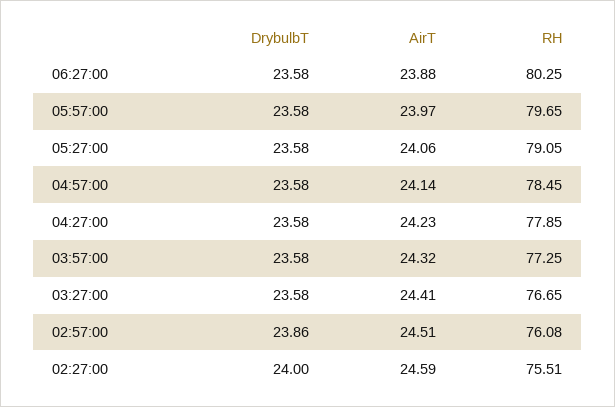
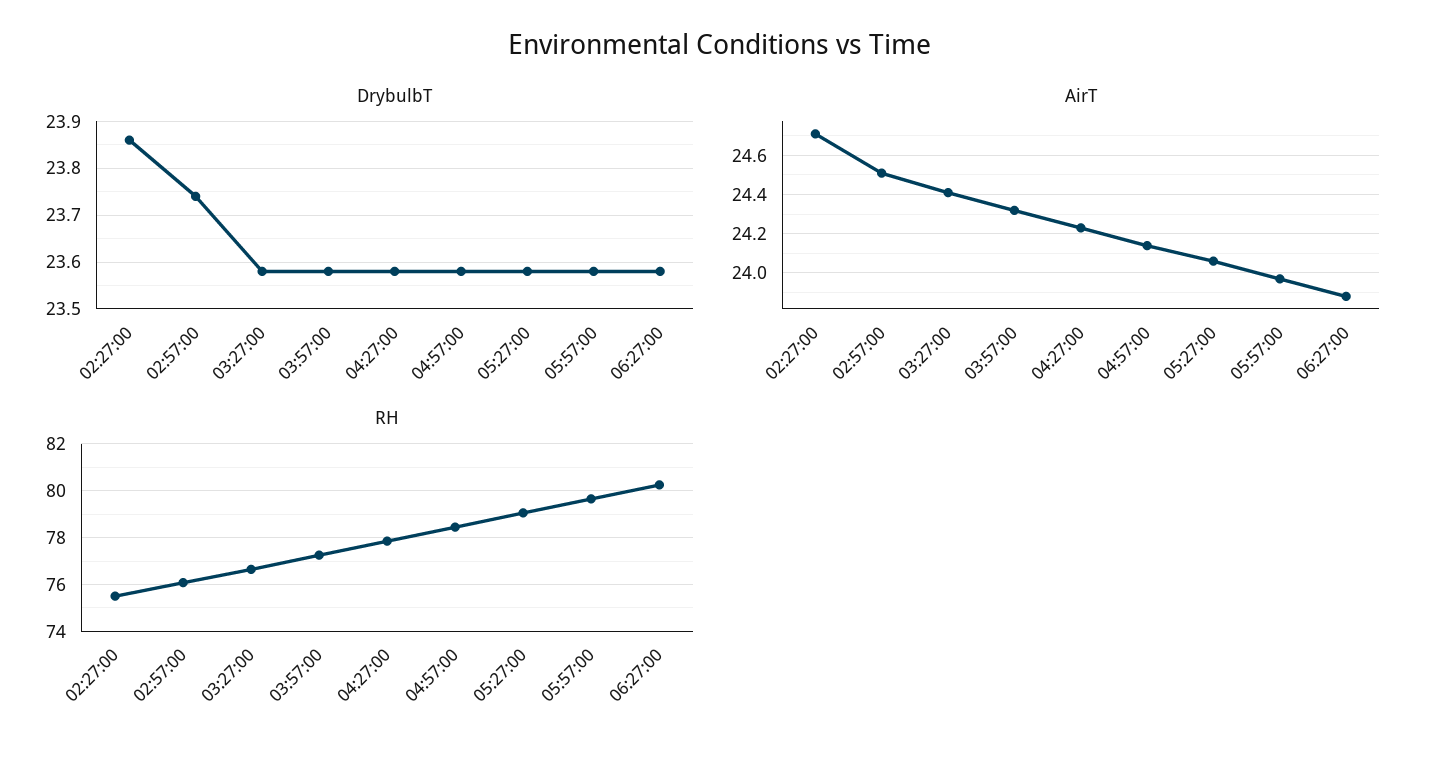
  {
    "DrybulbT": {
      "06:27:00": 23.58,
      "05:57:00": 23.58,
      "05:27:00": 23.58,
      "04:57:00": 23.58,
      "04:27:00": 23.58,
      "03:57:00": 23.58,
      "03:27:00": 23.58,
-     "02:57:00": 23.86,
+     "02:57:00": 23.75,
-     "02:27:00": 24
+     "02:27:00": 23.85
    },
    "AirT": {
      "06:27:00": 23.88,
      "05:57:00": 23.97,
      "05:27:00": 24.06,
      "04:57:00": 24.14,
      "04:27:00": 24.23,
      "03:57:00": 24.32,
      "03:27:00": 24.41,
      "02:57:00": 24.51,
-     "02:27:00": 24.59
+     "02:27:00": 24.7
    },
    "RH": {
      "06:27:00": 80.25,
      "05:57:00": 79.65,
      "05:27:00": 79.05,
      "04:57:00": 78.45,
      "04:27:00": 77.85,
      "03:57:00": 77.25,
      "03:27:00": 76.65,
      "02:57:00": 76.08,
      "02:27:00": 75.51
    }
  }

